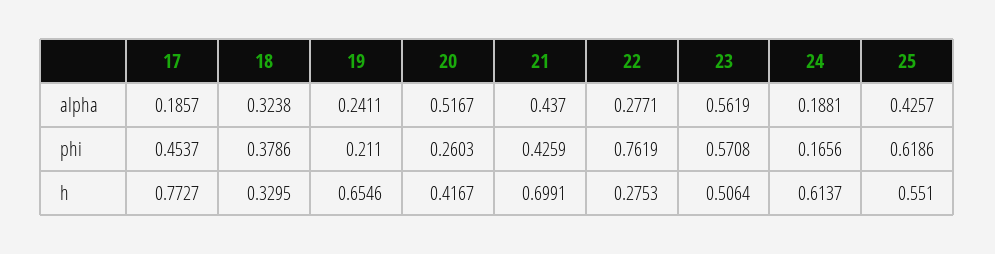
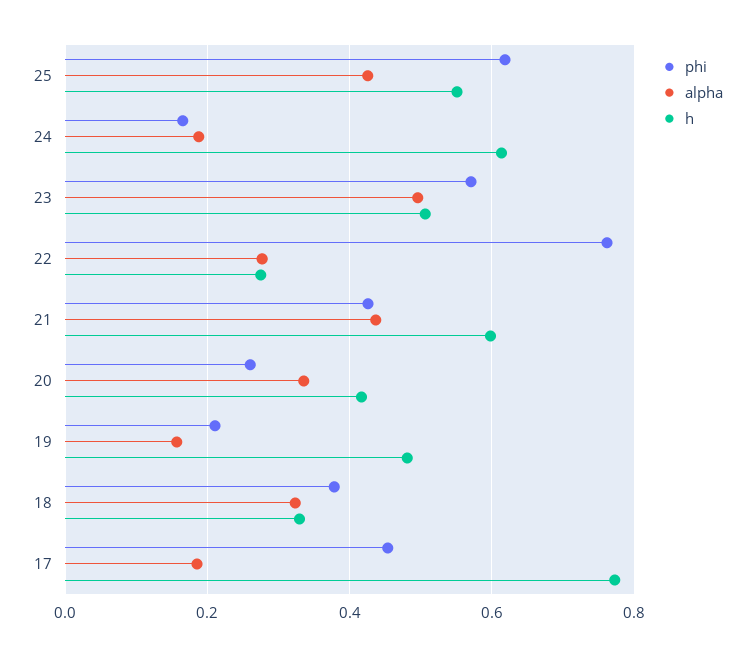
  {
    "alpha": {
      "17": 0.1857,
      "18": 0.3238,
-     "19": 0.2411,
+     "19": 0.16,
-     "20": 0.5167,
+     "20": 0.34,
      "21": 0.437,
      "22": 0.2771,
-     "23": 0.5619,
+     "23": 0.5,
      "24": 0.1881,
      "25": 0.4257
    },
    "phi": {
      "17": 0.4537,
      "18": 0.3786,
      "19": 0.211,
      "20": 0.2603,
      "21": 0.4259,
      "22": 0.7619,
      "23": 0.5708,
      "24": 0.1656,
      "25": 0.6186
    },
    "h": {
      "17": 0.7727,
      "18": 0.3295,
-     "19": 0.6546,
+     "19": 0.48,
      "20": 0.4167,
-     "21": 0.6991,
+     "21": 0.6,
      "22": 0.2753,
      "23": 0.5064,
      "24": 0.6137,
      "25": 0.551
    }
  }

